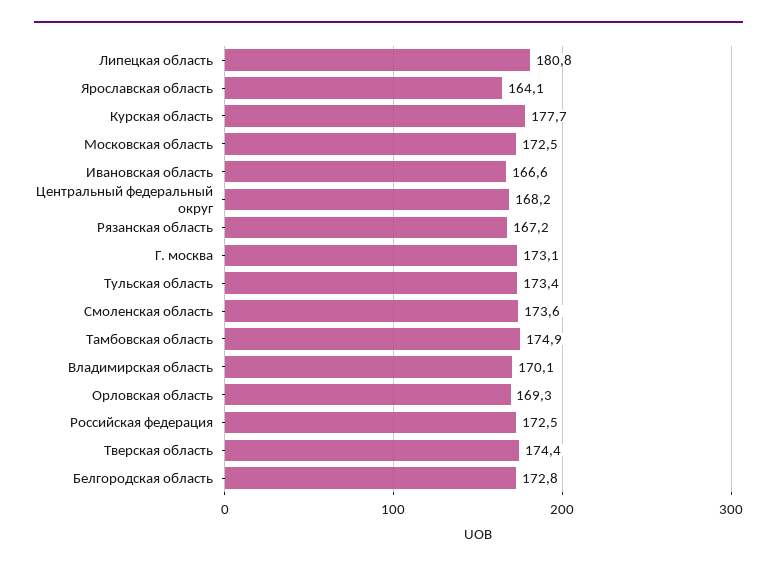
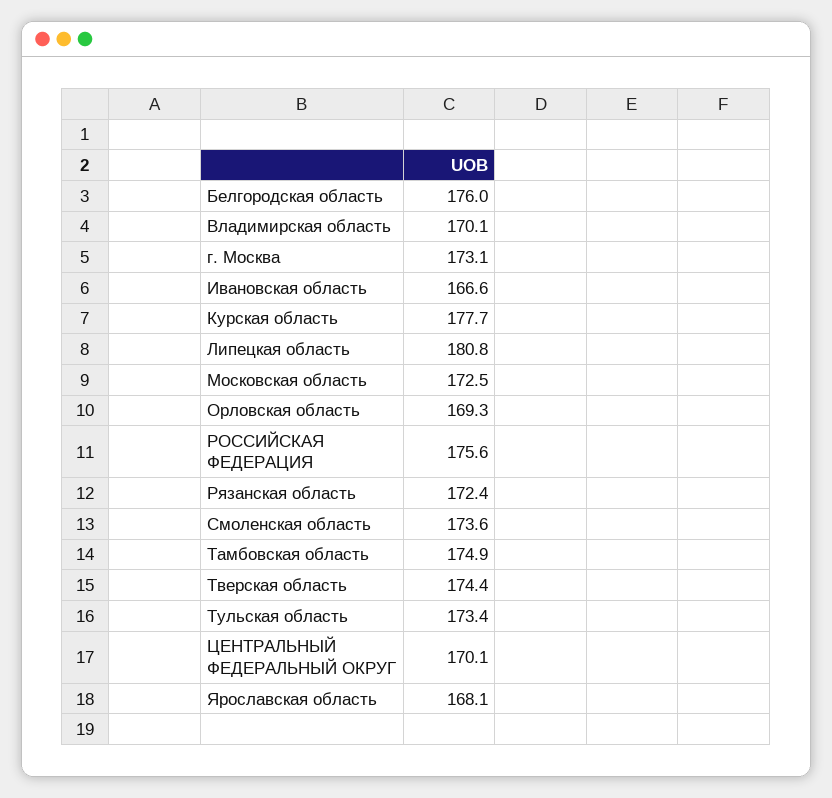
  {
    "Липецкая область": 180.8,
-   "Ярославская область": 164.1,
+   "Ярославская область": 168.1,
    "Курская область": 177.7,
    "Московская область": 172.5,
    "Ивановская область": 166.6,
-   "Центральный федеральный округ": 168.2,
+   "Центральный федеральный округ": 170.1,
-   "Рязанская область": 167.2,
+   "Рязанская область": 172.4,
    "Г. москва": 173.1,
    "Тульская область": 173.4,
    "Смоленская область": 173.6,
    "Тамбовская область": 174.9,
    "Владимирская область": 170.1,
    "Орловская область": 169.3,
-   "Российская федерация": 172.5,
+   "Российская федерация": 175.6,
    "Тверская область": 174.4,
-   "Белгородская область": 172.8
+   "Белгородская область": 176
  }

